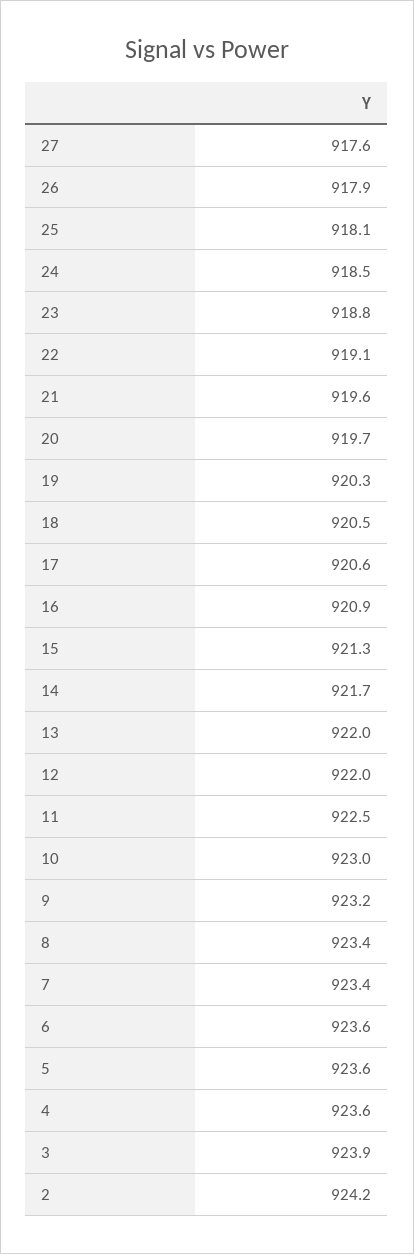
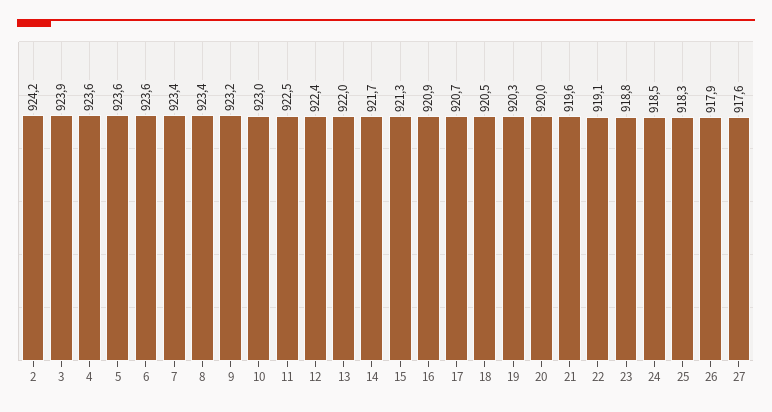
  {
    "27": 917.6,
    "26": 917.9,
-   "25": 918.1,
+   "25": 918.3,
    "24": 918.5,
    "23": 918.8,
    "22": 919.1,
    "21": 919.6,
-   "20": 919.7,
+   "20": 920,
    "19": 920.3,
    "18": 920.5,
-   "17": 920.6,
+   "17": 920.7,
    "16": 920.9,
    "15": 921.3,
    "14": 921.7,
    "13": 922,
-   "12": 922,
+   "12": 922.4,
    "11": 922.5,
    "10": 923,
    "9": 923.2,
    "8": 923.4,
    "7": 923.4,
    "6": 923.6,
    "5": 923.6,
    "4": 923.6,
    "3": 923.9,
    "2": 924.2
  }

